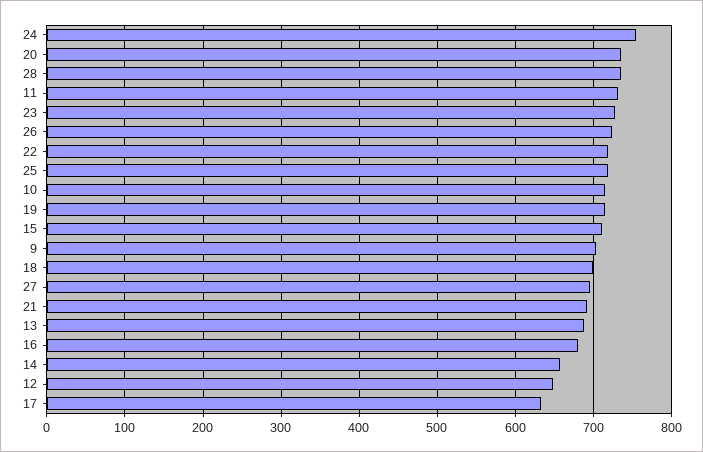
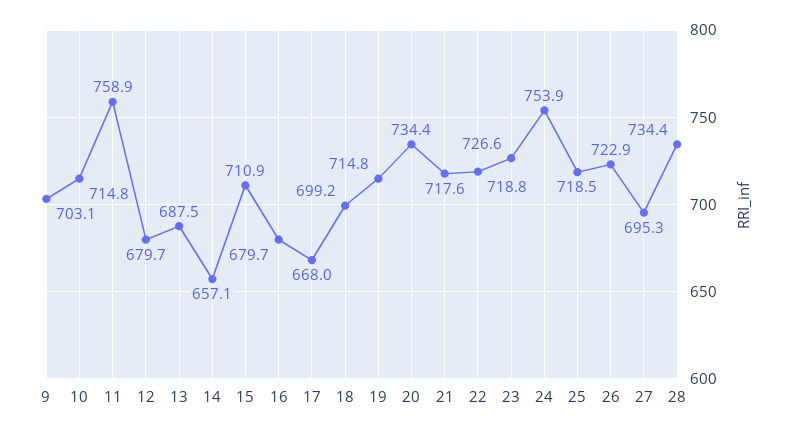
  {
    "24": 753.9,
    "20": 734.4,
    "28": 734.4,
-   "11": 730,
+   "11": 758.9,
    "23": 726.6,
    "26": 722.9,
    "22": 718.8,
    "25": 718.5,
    "10": 714.8,
    "19": 714.8,
    "15": 710.9,
    "9": 703.1,
    "18": 699.2,
    "27": 695.3,
-   "21": 690,
+   "21": 717.6,
    "13": 687.5,
    "16": 679.7,
    "14": 657.1,
-   "12": 650,
+   "12": 679.7,
-   "17": 630
+   "17": 668
  }

